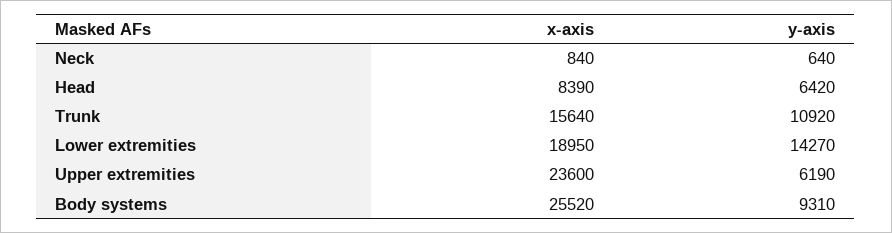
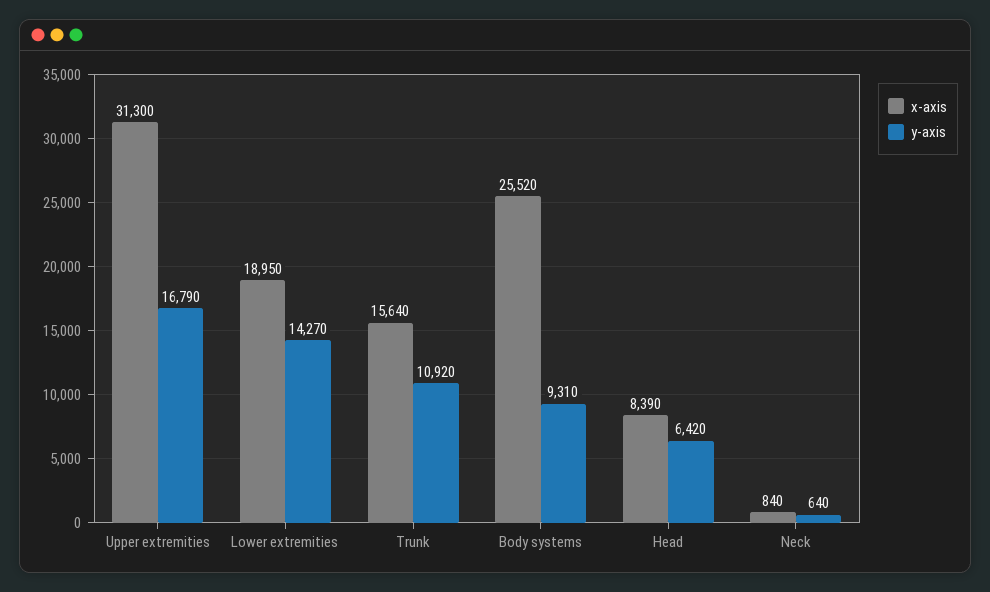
  {
    "x-axis": {
      "Neck": 840,
      "Head": 8390,
      "Trunk": 15640,
      "Lower extremities": 18950,
-     "Upper extremities": 23600,
+     "Upper extremities": 31300,
      "Body systems": 25520
    },
    "y-axis": {
      "Neck": 640,
      "Head": 6420,
      "Trunk": 10920,
      "Lower extremities": 14270,
-     "Upper extremities": 6190,
+     "Upper extremities": 16790,
      "Body systems": 9310
    }
  }

